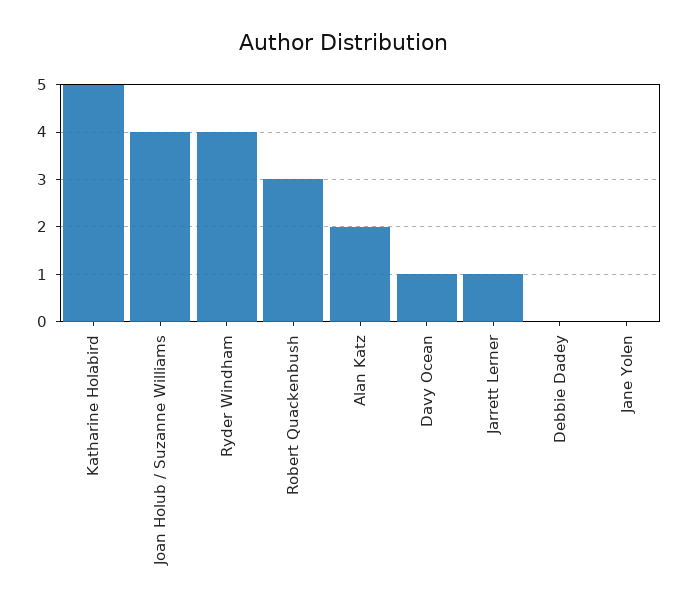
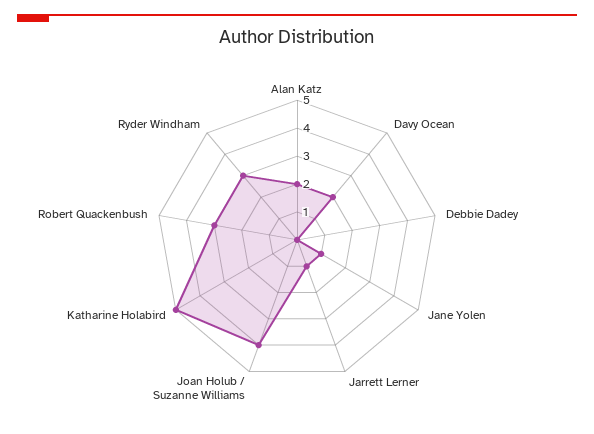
  {
    "Katharine Holabird": 5,
    "Joan Holub / Suzanne Williams": 4,
-   "Ryder Windham": 4,
+   "Ryder Windham": 3,
    "Robert Quackenbush": 3,
    "Alan Katz": 2,
-   "Davy Ocean": 1,
+   "Davy Ocean": 2,
    "Jarrett Lerner": 1,
    "Debbie Dadey": 0,
-   "Jane Yolen": 0
+   "Jane Yolen": 1
  }

